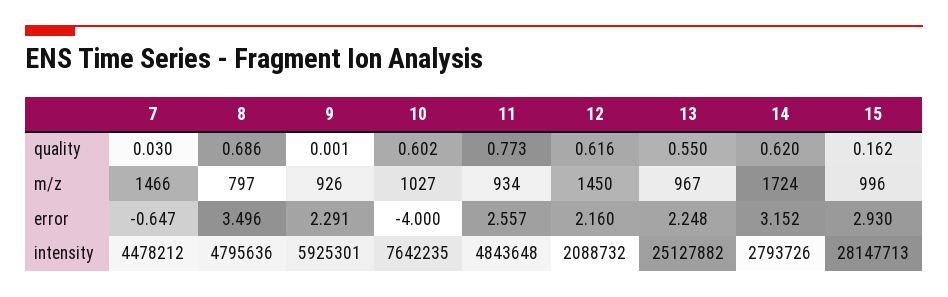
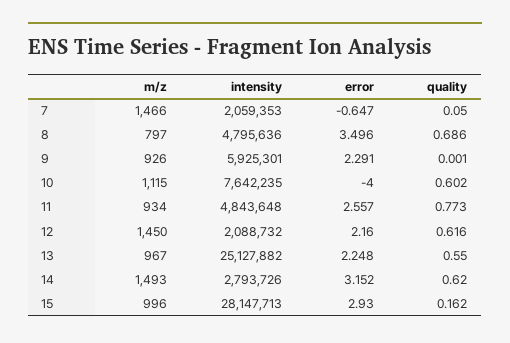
  {
    "7": {
-     "quality": 0.03,
+     "quality": 0.05,
      "m/z": 1466,
      "error": -0.647,
-     "intensity": 4478212
+     "intensity": 2059353
    },
    "8": {
      "quality": 0.686,
      "m/z": 797,
      "error": 3.496,
      "intensity": 4795636
    },
    "9": {
      "quality": 0.001,
      "m/z": 926,
      "error": 2.291,
      "intensity": 5925301
    },
    "10": {
      "quality": 0.602,
-     "m/z": 1027,
+     "m/z": 1115,
      "error": -4,
      "intensity": 7642235
    },
    "11": {
      "quality": 0.773,
      "m/z": 934,
      "error": 2.557,
      "intensity": 4843648
    },
    "12": {
      "quality": 0.616,
      "m/z": 1450,
      "error": 2.16,
      "intensity": 2088732
    },
    "13": {
      "quality": 0.55,
      "m/z": 967,
      "error": 2.248,
      "intensity": 25127882
    },
    "14": {
      "quality": 0.62,
-     "m/z": 1724,
+     "m/z": 1493,
      "error": 3.152,
      "intensity": 2793726
    },
    "15": {
      "quality": 0.162,
      "m/z": 996,
      "error": 2.93,
      "intensity": 28147713
    }
  }

